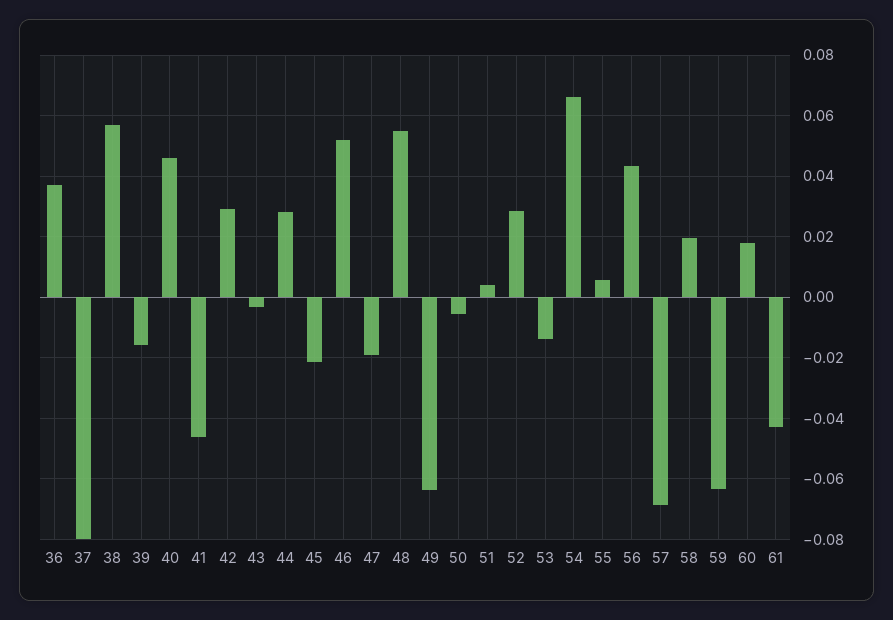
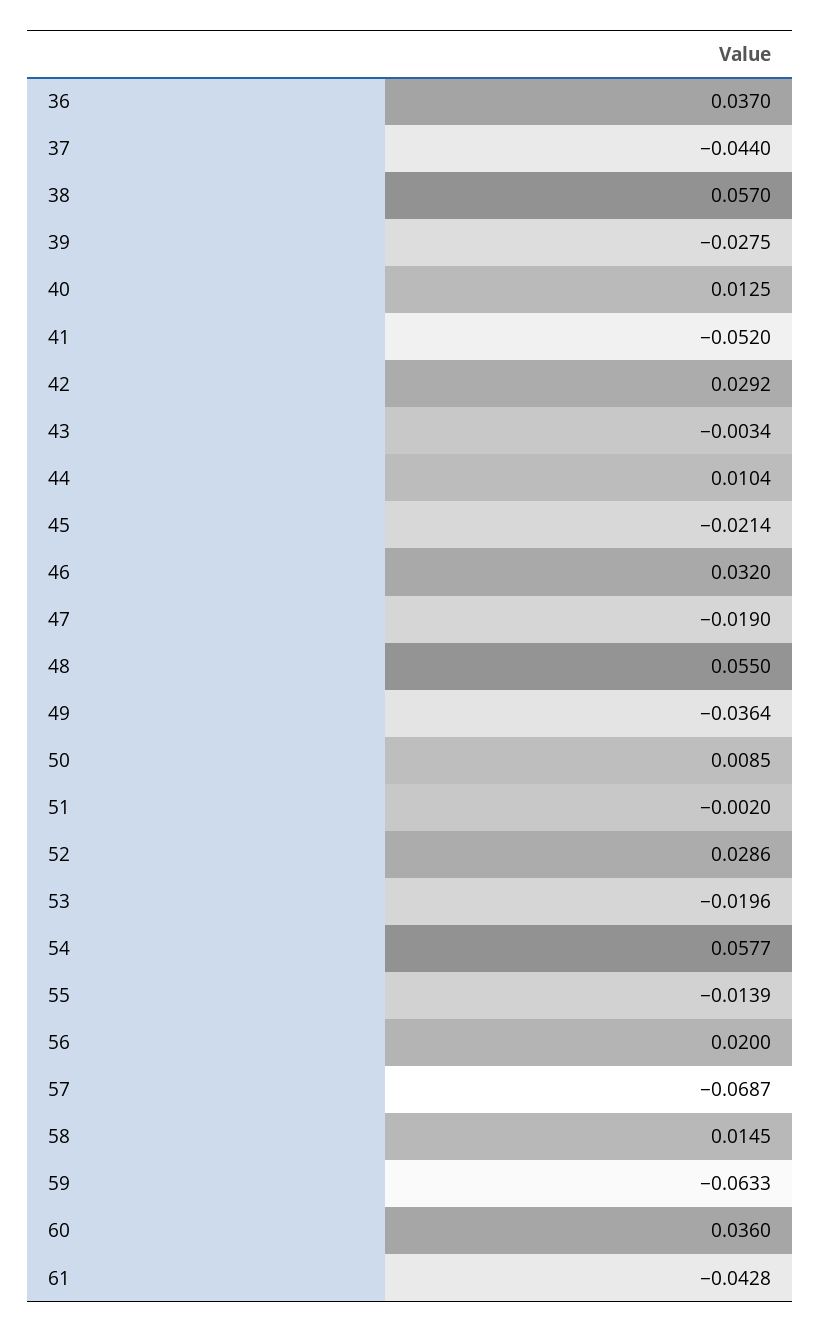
  {
    "36": 0.037,
-   "37": -0.08,
+   "37": -0.044,
    "38": 0.057,
-   "39": -0.016,
+   "39": -0.0275,
-   "40": 0.046,
+   "40": 0.0125,
-   "41": -0.046,
+   "41": -0.052,
    "42": 0.0292,
    "43": -0.0034,
-   "44": 0.028,
+   "44": 0.0104,
    "45": -0.0214,
-   "46": 0.052,
+   "46": 0.032,
    "47": -0.019,
    "48": 0.055,
-   "49": -0.064,
+   "49": -0.0364,
-   "50": -0.006,
+   "50": 0.0085,
-   "51": 0.004,
+   "51": -0.002,
    "52": 0.0286,
-   "53": -0.014,
+   "53": -0.0196,
-   "54": 0.066,
+   "54": 0.0577,
-   "55": 0.006,
+   "55": -0.0139,
-   "56": 0.044,
+   "56": 0.02,
    "57": -0.0687,
-   "58": 0.02,
+   "58": 0.0145,
    "59": -0.0633,
-   "60": 0.018,
+   "60": 0.036,
    "61": -0.0428
  }

